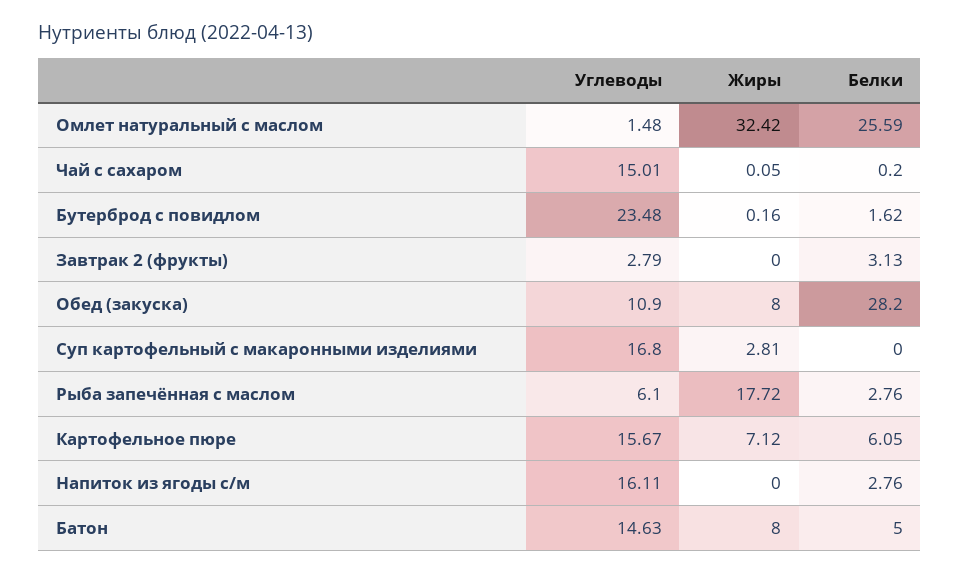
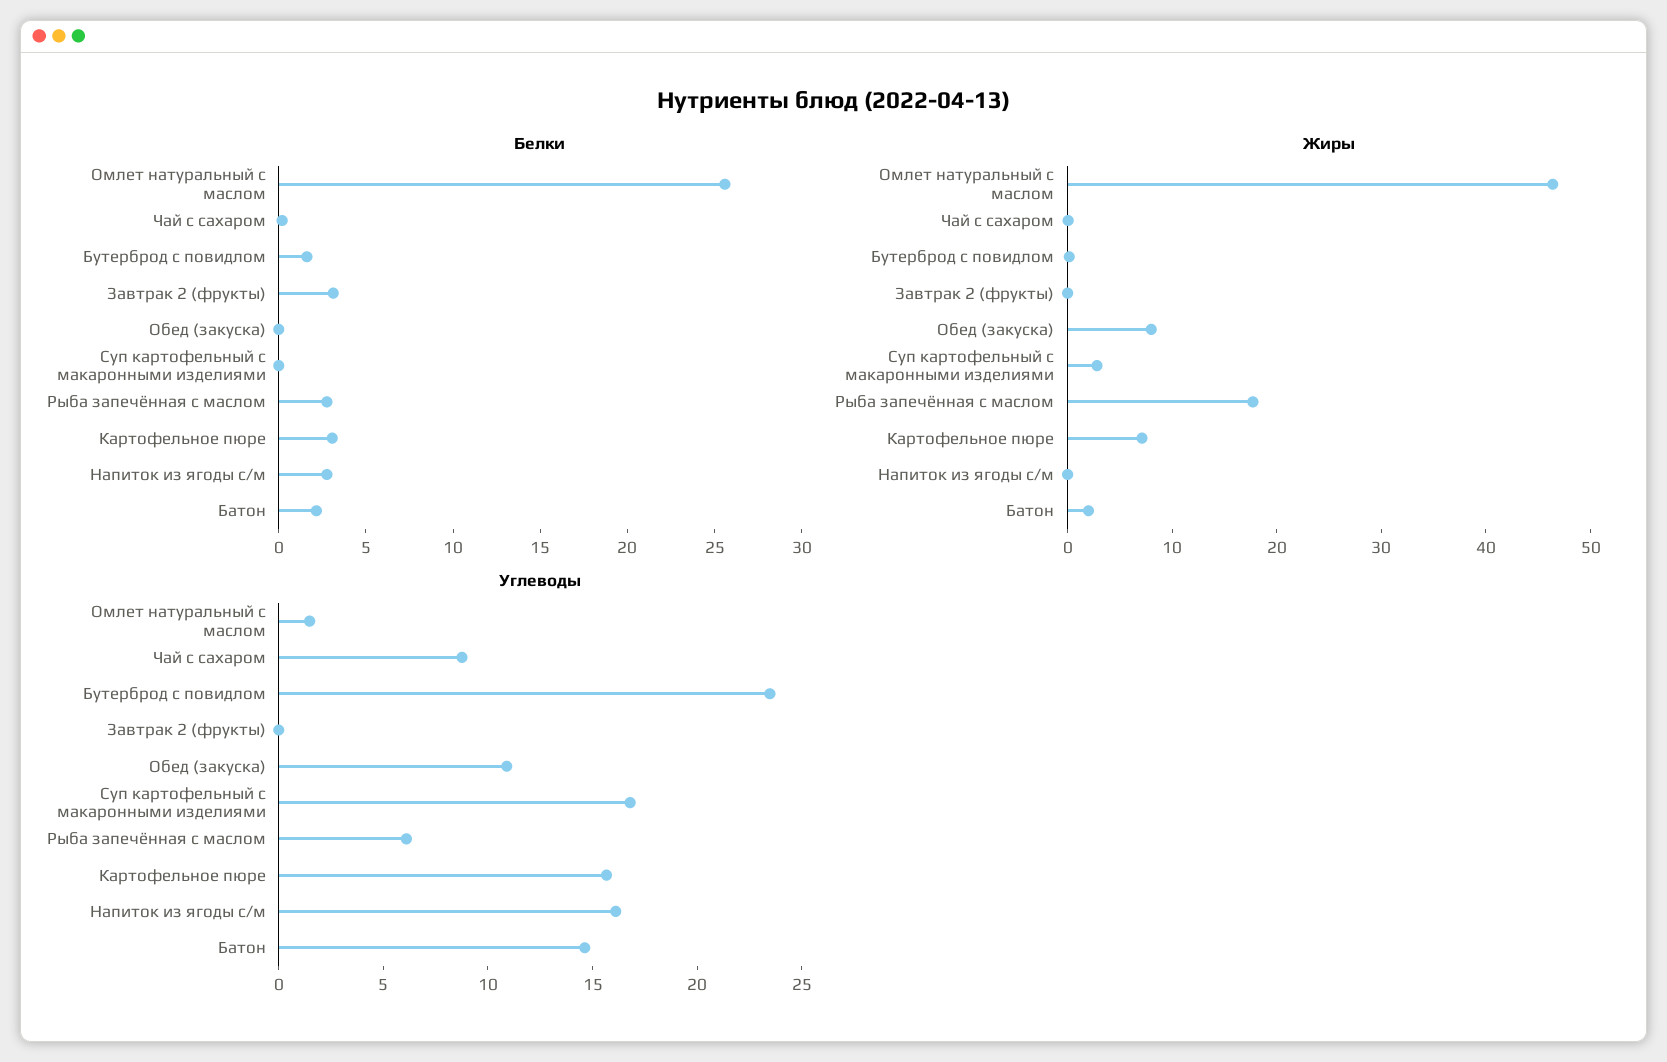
  {
    "Углеводы": {
      "Омлет натуральный с маслом": 1.48,
-     "Чай с сахаром": 15.01,
+     "Чай с сахаром": 9,
      "Бутерброд с повидлом": 23.48,
-     "Завтрак 2 (фрукты)": 2.79,
+     "Завтрак 2 (фрукты)": 0,
      "Обед (закуска)": 10.9,
      "Суп картофельный с макаронными изделиями": 16.8,
      "Рыба запечённая с маслом": 6.1,
      "Картофельное пюре": 15.67,
      "Напиток из ягоды с/м": 16.11,
      "Батон": 14.63
    },
    "Жиры": {
-     "Омлет натуральный с маслом": 32.42,
+     "Омлет натуральный с маслом": 46,
      "Чай с сахаром": 0.05,
      "Бутерброд с повидлом": 0.16,
      "Завтрак 2 (фрукты)": 0,
      "Обед (закуска)": 8,
      "Суп картофельный с макаронными изделиями": 2.81,
      "Рыба запечённая с маслом": 17.72,
      "Картофельное пюре": 7.12,
      "Напиток из ягоды с/м": 0,
-     "Батон": 8
+     "Батон": 2
    },
    "Белки": {
      "Омлет натуральный с маслом": 25.59,
      "Чай с сахаром": 0.2,
      "Бутерброд с повидлом": 1.62,
      "Завтрак 2 (фрукты)": 3.13,
-     "Обед (закуска)": 28.2,
+     "Обед (закуска)": 0,
      "Суп картофельный с макаронными изделиями": 0,
      "Рыба запечённая с маслом": 2.76,
-     "Картофельное пюре": 6.05,
+     "Картофельное пюре": 3,
      "Напиток из ягоды с/м": 2.76,
-     "Батон": 5
+     "Батон": 2
    }
  }

